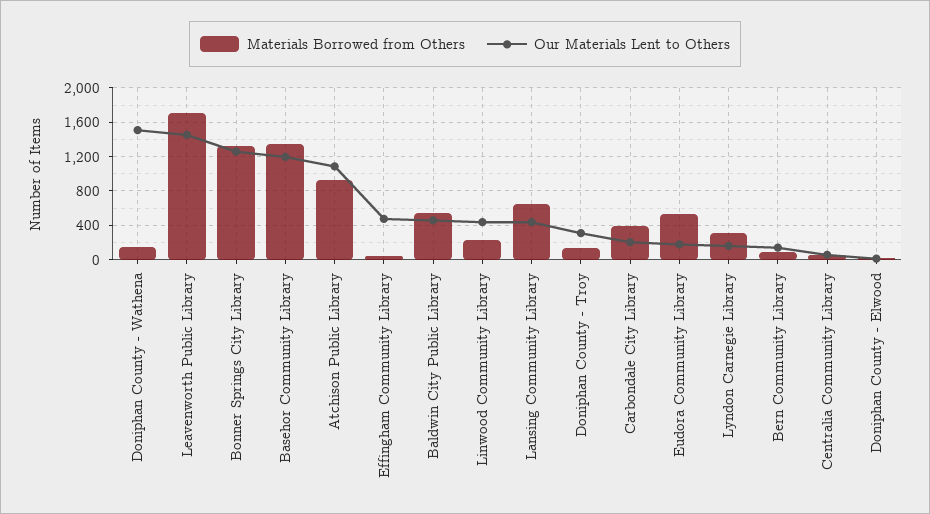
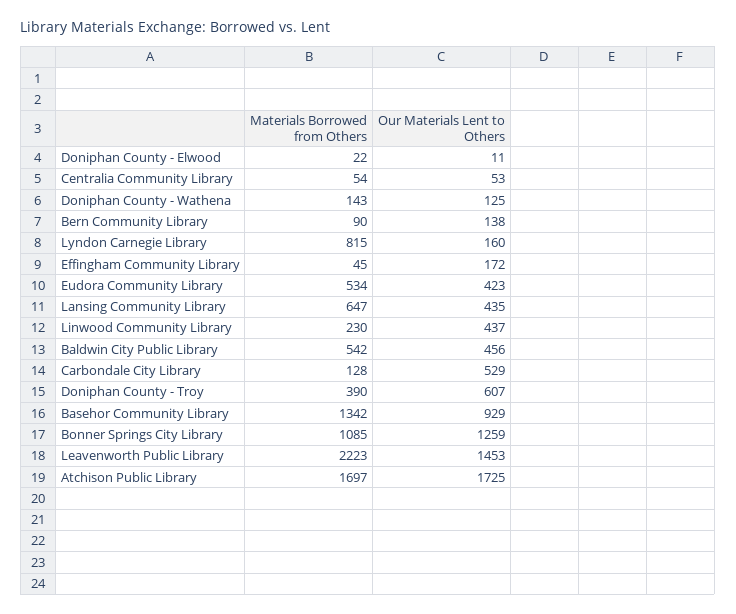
  {
    "Materials Borrowed from Others": {
      "Doniphan County - Wathena": 143,
-     "Leavenworth Public Library": 1700,
+     "Leavenworth Public Library": 2223,
-     "Bonner Springs City Library": 1300,
+     "Bonner Springs City Library": 1085,
      "Basehor Community Library": 1342,
-     "Atchison Public Library": 900,
+     "Atchison Public Library": 1697,
      "Effingham Community Library": 45,
      "Baldwin City Public Library": 542,
      "Linwood Community Library": 230,
      "Lansing Community Library": 647,
-     "Doniphan County - Troy": 100,
+     "Doniphan County - Troy": 390,
-     "Carbondale City Library": 400,
+     "Carbondale City Library": 128,
      "Eudora Community Library": 534,
-     "Lyndon Carnegie Library": 300,
+     "Lyndon Carnegie Library": 815,
      "Bern Community Library": 90,
      "Centralia Community Library": 54,
      "Doniphan County - Elwood": 22
    },
    "Our Materials Lent to Others": {
-     "Doniphan County - Wathena": 1500,
+     "Doniphan County - Wathena": 125,
      "Leavenworth Public Library": 1453,
      "Bonner Springs City Library": 1259,
-     "Basehor Community Library": 1200,
+     "Basehor Community Library": 929,
-     "Atchison Public Library": 1100,
+     "Atchison Public Library": 1725,
-     "Effingham Community Library": 500,
+     "Effingham Community Library": 172,
      "Baldwin City Public Library": 456,
      "Linwood Community Library": 437,
      "Lansing Community Library": 435,
-     "Doniphan County - Troy": 300,
+     "Doniphan County - Troy": 607,
-     "Carbondale City Library": 200,
+     "Carbondale City Library": 529,
-     "Eudora Community Library": 200,
+     "Eudora Community Library": 423,
      "Lyndon Carnegie Library": 160,
      "Bern Community Library": 138,
      "Centralia Community Library": 53,
      "Doniphan County - Elwood": 11
    }
  }

